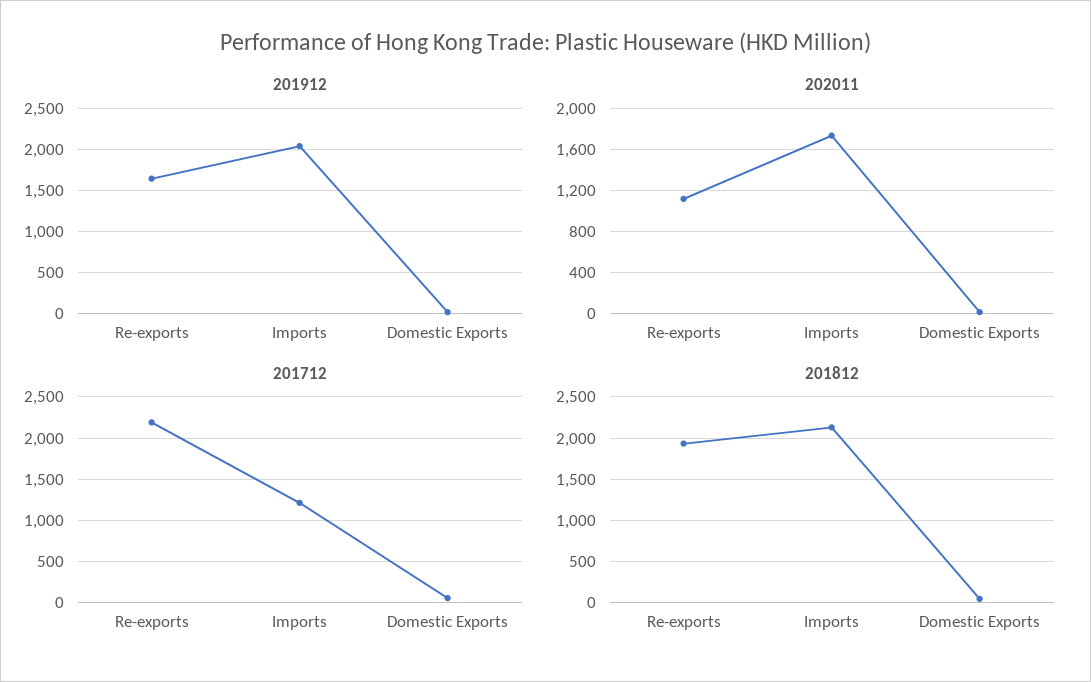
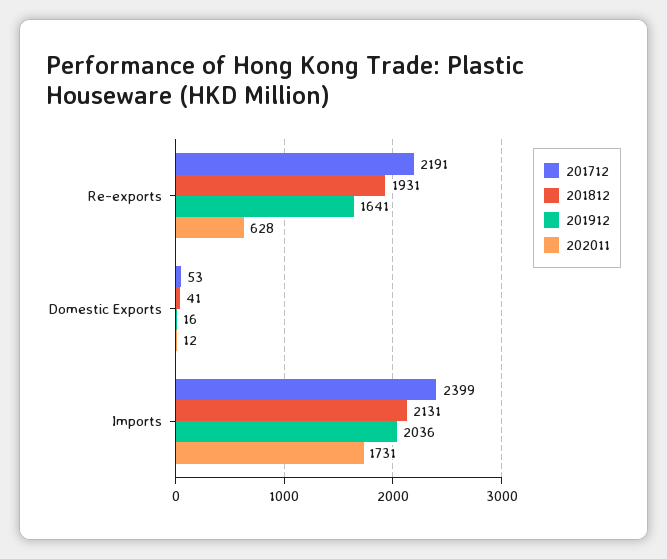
  {
    "201912": {
      "Re-exports": 1641,
      "Imports": 2036,
      "Domestic Exports": 16
    },
    "202011": {
-     "Re-exports": 1100,
+     "Re-exports": 628,
      "Imports": 1731,
      "Domestic Exports": 12
    },
    "201712": {
      "Re-exports": 2191,
-     "Imports": 1200,
+     "Imports": 2399,
      "Domestic Exports": 53
    },
    "201812": {
      "Re-exports": 1931,
      "Imports": 2131,
      "Domestic Exports": 41
    }
  }

